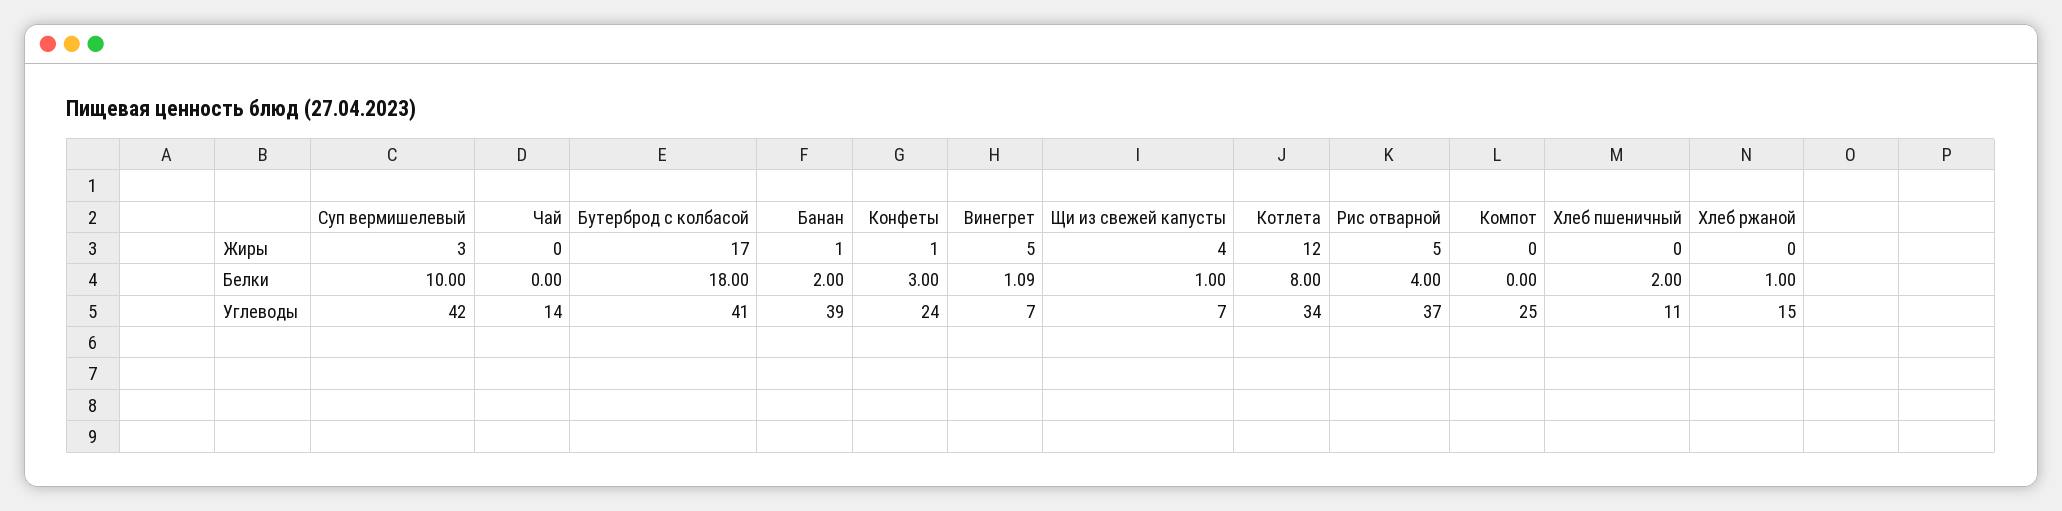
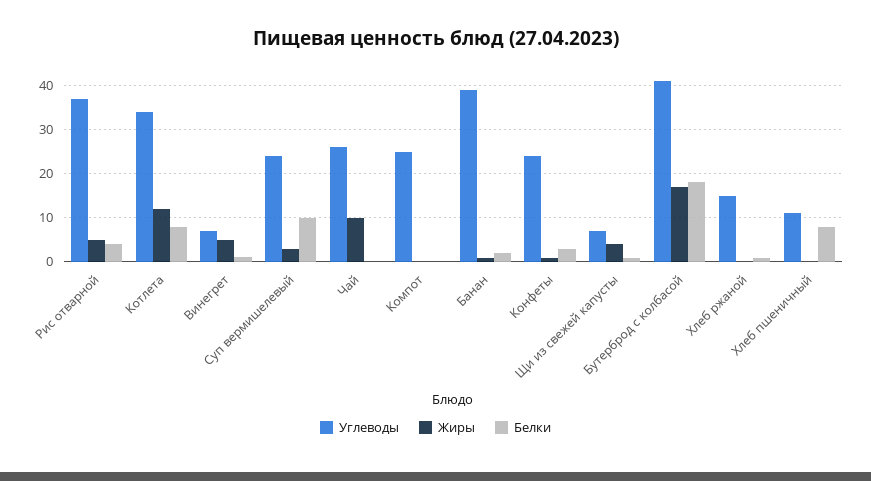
  {
    "Жиры": {
      "Суп вермишелевый": 3,
-     "Чай": 0,
+     "Чай": 10,
      "Бутерброд с колбасой": 17,
      "Банан": 1,
      "Конфеты": 1,
      "Винегрет": 5,
      "Щи из свежей капусты": 4,
      "Котлета": 12,
      "Рис отварной": 5,
      "Компот": 0,
      "Хлеб пшеничный": 0,
      "Хлеб ржаной": 0
    },
    "Белки": {
      "Суп вермишелевый": 10,
      "Чай": 0,
      "Бутерброд с колбасой": 18,
      "Банан": 2,
      "Конфеты": 3,
      "Винегрет": 1.09,
      "Щи из свежей капусты": 1,
      "Котлета": 8,
      "Рис отварной": 4,
      "Компот": 0,
-     "Хлеб пшеничный": 2,
+     "Хлеб пшеничный": 8,
      "Хлеб ржаной": 1
    },
    "Углеводы": {
-     "Суп вермишелевый": 42,
+     "Суп вермишелевый": 24,
-     "Чай": 14,
+     "Чай": 26,
      "Бутерброд с колбасой": 41,
      "Банан": 39,
      "Конфеты": 24,
      "Винегрет": 7,
      "Щи из свежей капусты": 7,
      "Котлета": 34,
      "Рис отварной": 37,
      "Компот": 25,
      "Хлеб пшеничный": 11,
      "Хлеб ржаной": 15
    }
  }

